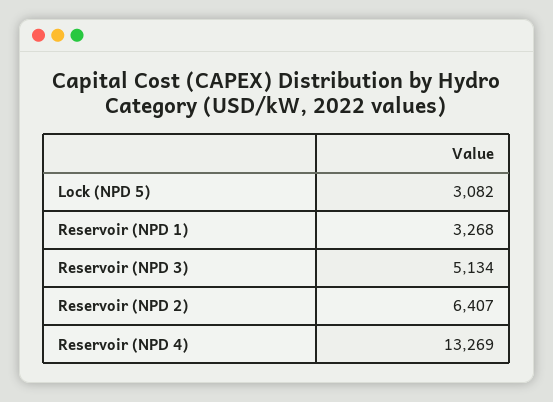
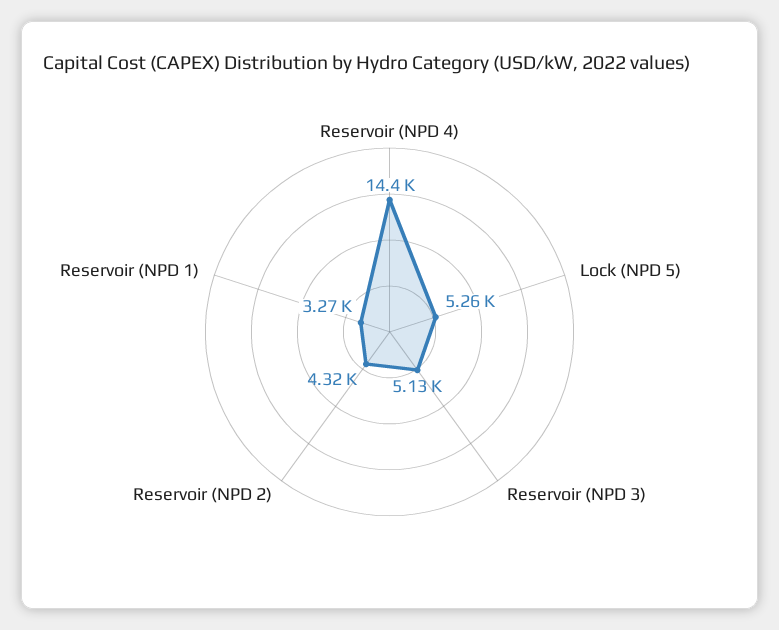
  {
-   "Lock (NPD 5)": 3082,
+   "Lock (NPD 5)": 5260,
    "Reservoir (NPD 1)": 3268,
    "Reservoir (NPD 3)": 5134,
-   "Reservoir (NPD 2)": 6407,
+   "Reservoir (NPD 2)": 4320,
-   "Reservoir (NPD 4)": 13269
+   "Reservoir (NPD 4)": 14400
  }

